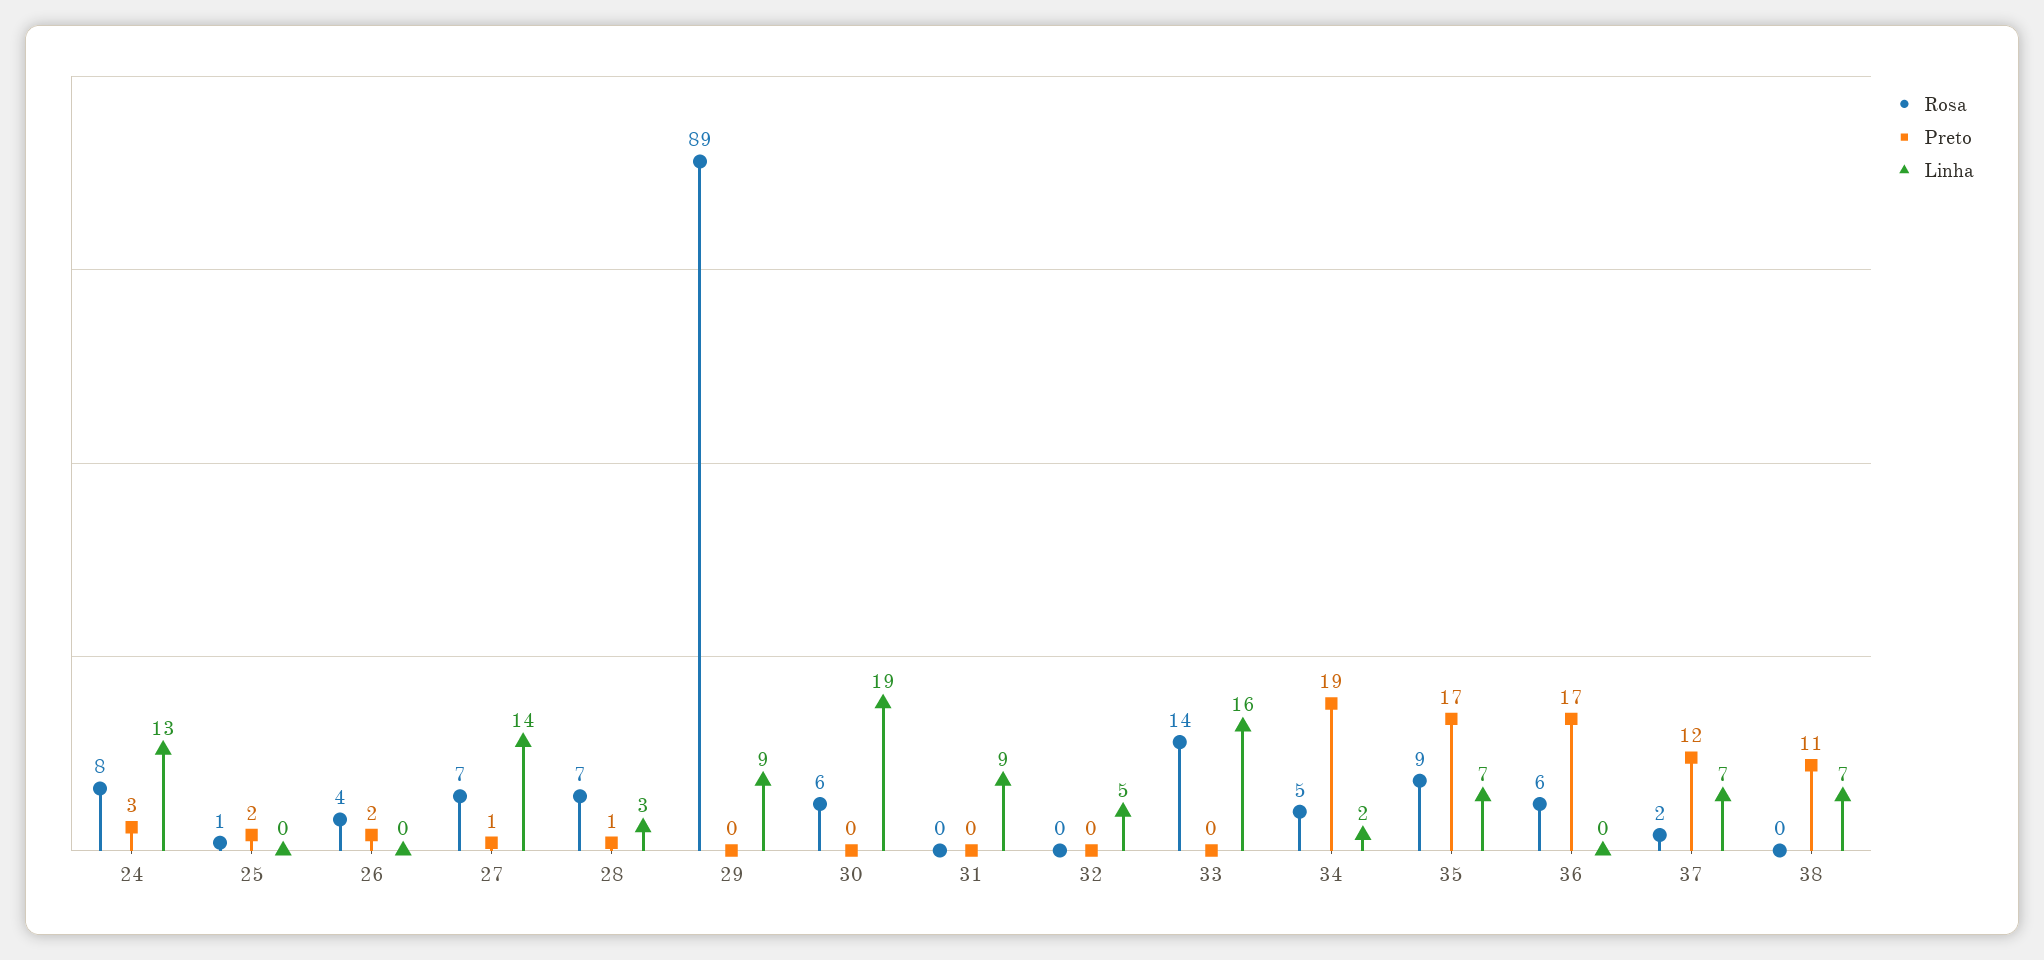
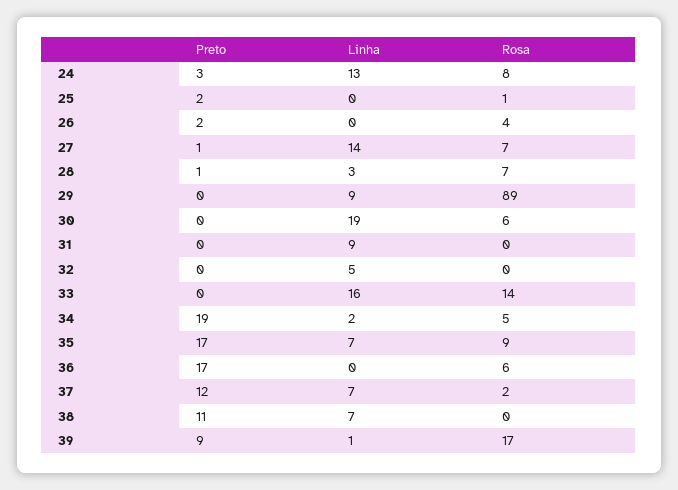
  {
    "Rosa": {
      "24": 8,
      "25": 1,
      "26": 4,
      "27": 7,
      "28": 7,
      "29": 89,
      "30": 6,
      "31": 0,
      "32": 0,
      "33": 14,
      "34": 5,
      "35": 9,
      "36": 6,
      "37": 2,
-     "38": 0
+     "38": 0,
+     "39": 17
    },
    "Preto": {
      "24": 3,
      "25": 2,
      "26": 2,
      "27": 1,
      "28": 1,
      "29": 0,
      "30": 0,
      "31": 0,
      "32": 0,
      "33": 0,
      "34": 19,
      "35": 17,
      "36": 17,
      "37": 12,
-     "38": 11
+     "38": 11,
+     "39": 9
    },
    "Linha": {
      "24": 13,
      "25": 0,
      "26": 0,
      "27": 14,
      "28": 3,
      "29": 9,
      "30": 19,
      "31": 9,
      "32": 5,
      "33": 16,
      "34": 2,
      "35": 7,
      "36": 0,
      "37": 7,
-     "38": 7
+     "38": 7,
+     "39": 1
    }
  }

